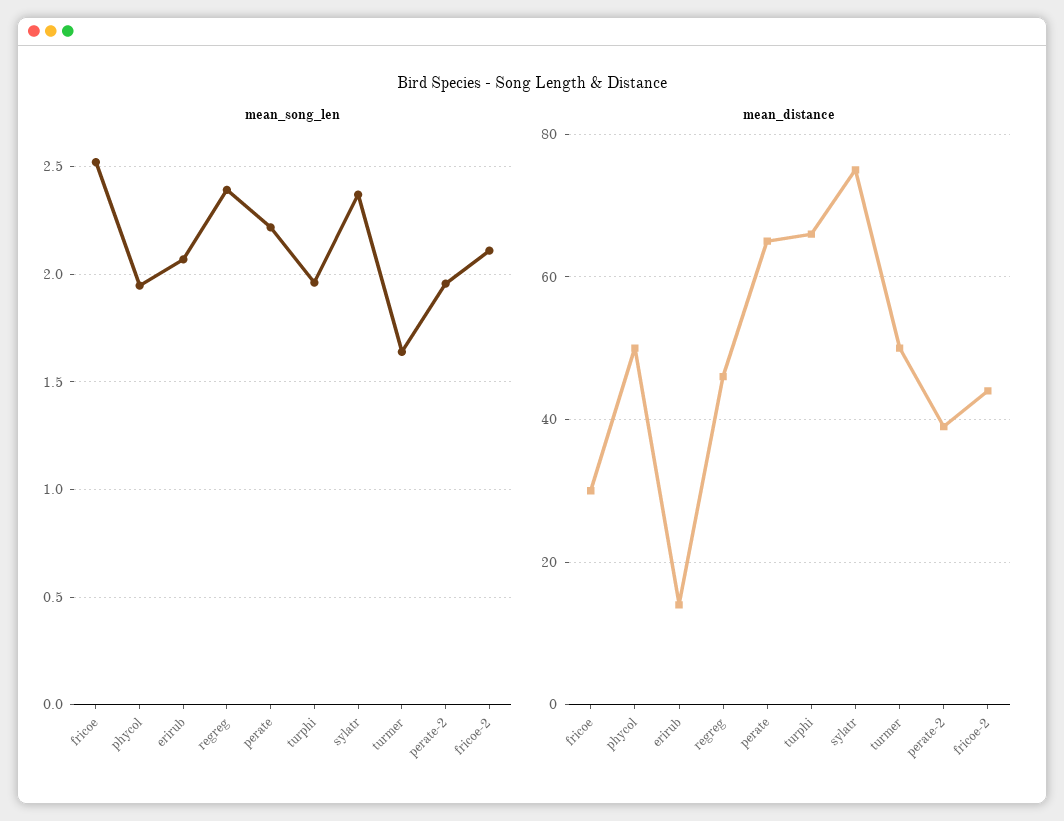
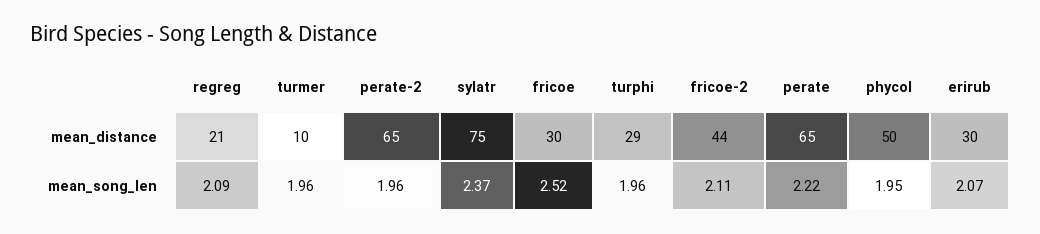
  {
    "mean_song_len": {
      "fricoe": 2.52,
      "phycol": 1.95,
      "erirub": 2.07,
-     "regreg": 2.4,
+     "regreg": 2.09,
      "perate": 2.22,
      "turphi": 1.96,
      "sylatr": 2.37,
-     "turmer": 1.65,
+     "turmer": 1.96,
      "perate-2": 1.96,
      "fricoe-2": 2.11
    },
    "mean_distance": {
      "fricoe": 30,
      "phycol": 50,
-     "erirub": 15,
+     "erirub": 30,
-     "regreg": 45,
+     "regreg": 21,
      "perate": 65,
-     "turphi": 65,
+     "turphi": 29,
      "sylatr": 75,
-     "turmer": 50,
+     "turmer": 10,
-     "perate-2": 40,
+     "perate-2": 65,
      "fricoe-2": 44
    }
  }

